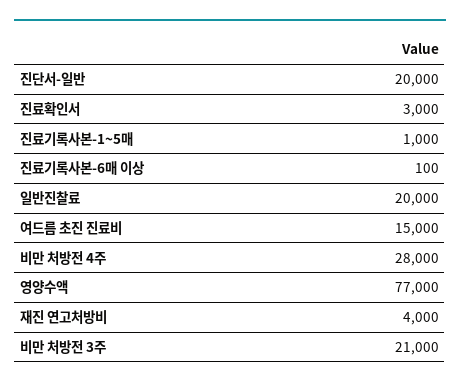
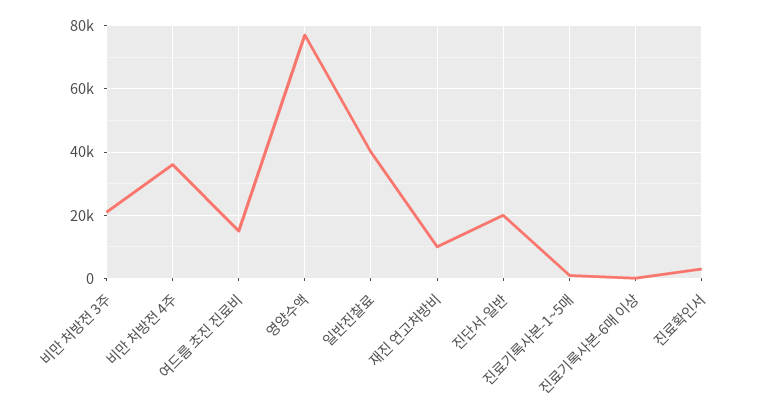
  {
    "진단서-일반": 20000,
    "진료확인서": 3000,
    "진료기록사본-1~5매": 1000,
    "진료기록사본-6매 이상": 100,
-   "일반진찰료": 20000,
+   "일반진찰료": 40000,
    "여드름 초진 진료비": 15000,
-   "비만 처방전 4주": 28000,
+   "비만 처방전 4주": 36000,
    "영양수액": 77000,
-   "재진 연고처방비": 4000,
+   "재진 연고처방비": 10000,
    "비만 처방전 3주": 21000
  }

